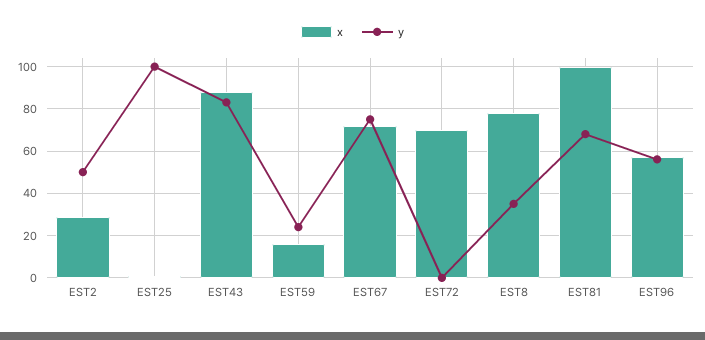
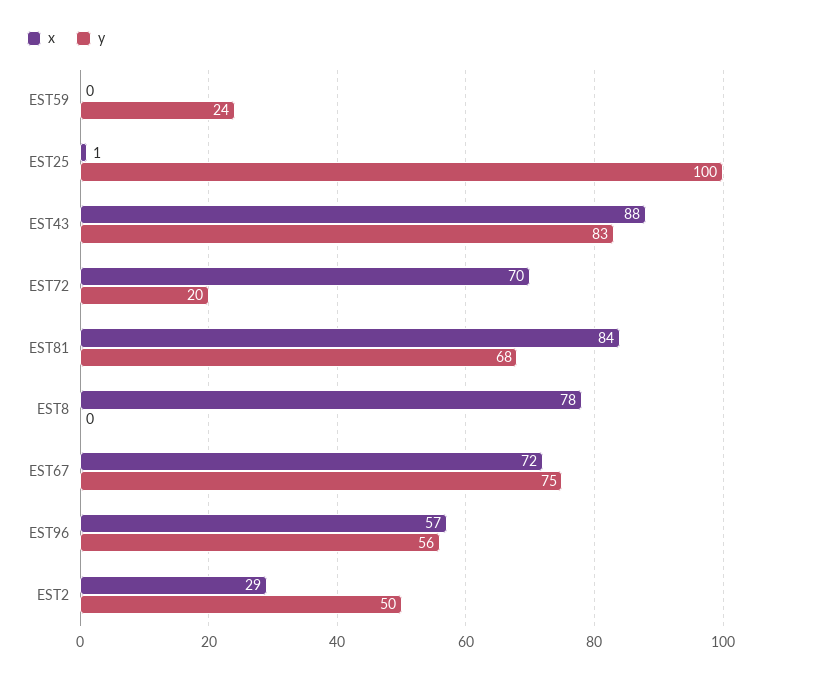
  {
    "x": {
      "EST2": 29,
      "EST25": 1,
      "EST43": 88,
-     "EST59": 15,
+     "EST59": 0,
      "EST67": 72,
      "EST72": 70,
      "EST8": 78,
-     "EST81": 100,
+     "EST81": 84,
      "EST96": 57
    },
    "y": {
      "EST2": 50,
      "EST25": 100,
      "EST43": 83,
      "EST59": 24,
      "EST67": 75,
-     "EST72": 0,
+     "EST72": 20,
-     "EST8": 35,
+     "EST8": 0,
      "EST81": 68,
      "EST96": 56
    }
  }

